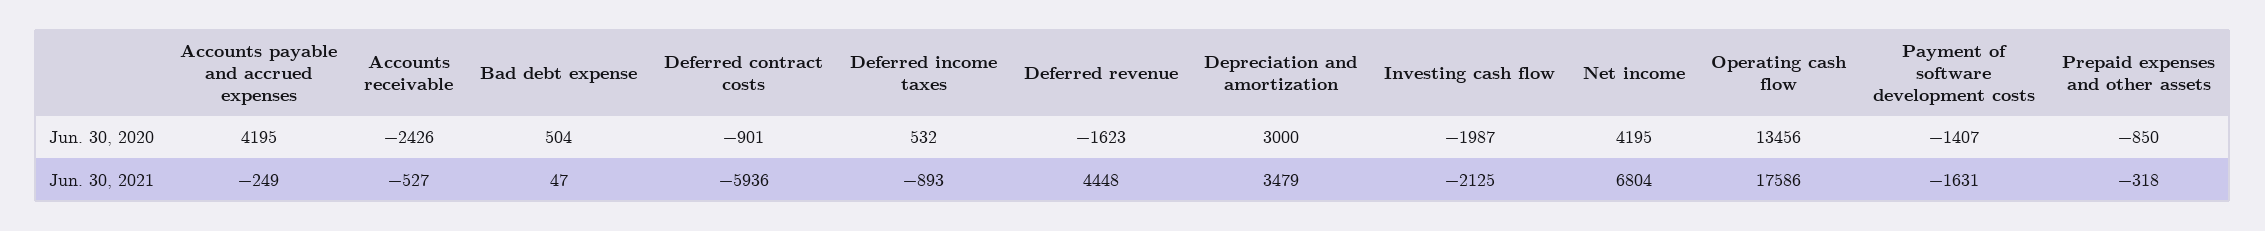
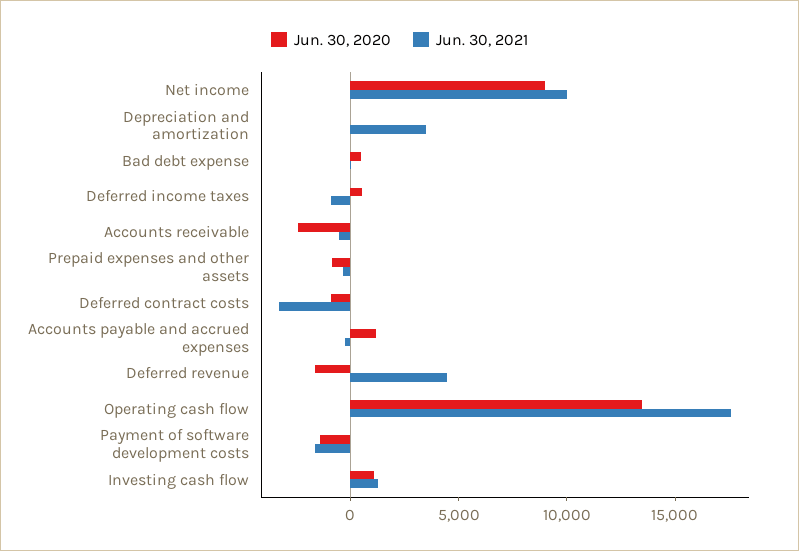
  {
    "Jun. 30, 2020": {
-     "Accounts payable and accrued expenses": 4195,
+     "Accounts payable and accrued expenses": 1000,
      "Accounts receivable": -2426,
      "Bad debt expense": 504,
      "Deferred contract costs": -901,
      "Deferred income taxes": 532,
      "Deferred revenue": -1623,
-     "Depreciation and amortization": 3000,
+     "Depreciation and amortization": 0,
-     "Investing cash flow": -1987,
+     "Investing cash flow": 1000,
-     "Net income": 4195,
+     "Net income": 9000,
      "Operating cash flow": 13456,
      "Payment of software development costs": -1407,
      "Prepaid expenses and other assets": -850
    },
    "Jun. 30, 2021": {
      "Accounts payable and accrued expenses": -249,
      "Accounts receivable": -527,
      "Bad debt expense": 47,
-     "Deferred contract costs": -5936,
+     "Deferred contract costs": -3000,
      "Deferred income taxes": -893,
      "Deferred revenue": 4448,
      "Depreciation and amortization": 3479,
-     "Investing cash flow": -2125,
+     "Investing cash flow": 1000,
-     "Net income": 6804,
+     "Net income": 10000,
      "Operating cash flow": 17586,
      "Payment of software development costs": -1631,
      "Prepaid expenses and other assets": -318
    }
  }

